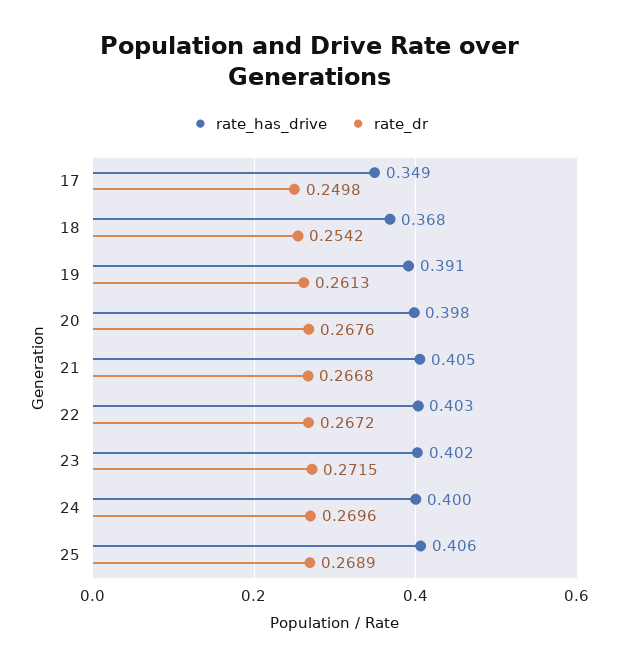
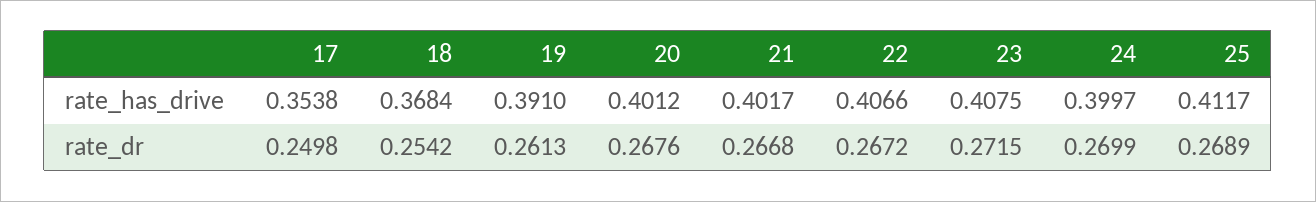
  {
    "rate_has_drive": {
-     "17": 0.349,
+     "17": 0.3538,
      "18": 0.3684,
      "19": 0.391,
-     "20": 0.398,
+     "20": 0.4012,
-     "21": 0.405,
+     "21": 0.4017,
-     "22": 0.403,
+     "22": 0.4066,
-     "23": 0.402,
+     "23": 0.4075,
      "24": 0.3997,
-     "25": 0.406
+     "25": 0.4117
    },
    "rate_dr": {
      "17": 0.2498,
      "18": 0.2542,
      "19": 0.2613,
      "20": 0.2676,
      "21": 0.2668,
      "22": 0.2672,
      "23": 0.2715,
-     "24": 0.2696,
+     "24": 0.2699,
      "25": 0.2689
    }
  }

